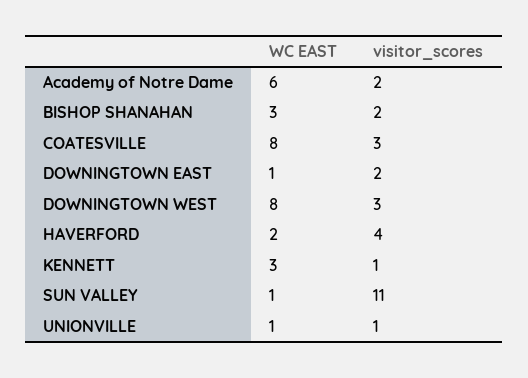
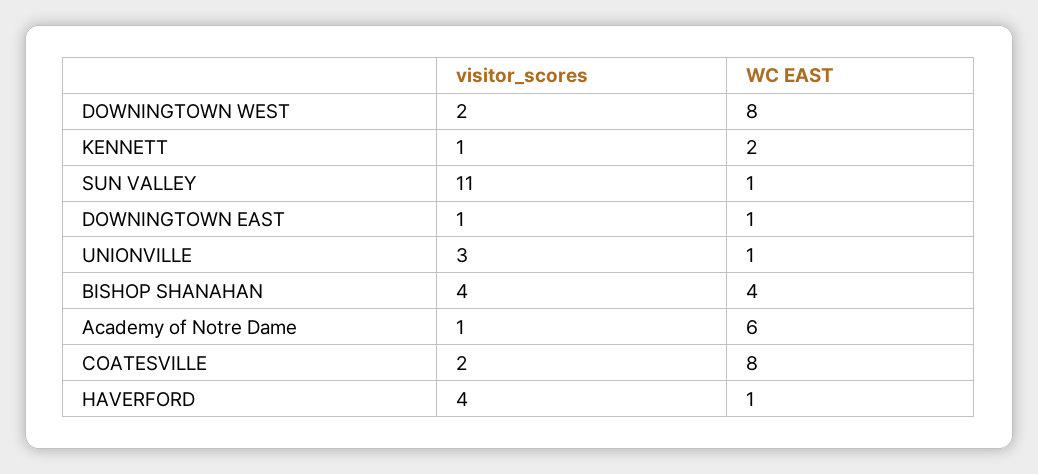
  {
    "WC EAST": {
      "Academy of Notre Dame": 6,
-     "BISHOP SHANAHAN": 3,
+     "BISHOP SHANAHAN": 4,
      "COATESVILLE": 8,
      "DOWNINGTOWN EAST": 1,
      "DOWNINGTOWN WEST": 8,
-     "HAVERFORD": 2,
+     "HAVERFORD": 1,
-     "KENNETT": 3,
+     "KENNETT": 2,
      "SUN VALLEY": 1,
      "UNIONVILLE": 1
    },
    "visitor_scores": {
-     "Academy of Notre Dame": 2,
+     "Academy of Notre Dame": 1,
-     "BISHOP SHANAHAN": 2,
+     "BISHOP SHANAHAN": 4,
-     "COATESVILLE": 3,
+     "COATESVILLE": 2,
-     "DOWNINGTOWN EAST": 2,
+     "DOWNINGTOWN EAST": 1,
-     "DOWNINGTOWN WEST": 3,
+     "DOWNINGTOWN WEST": 2,
      "HAVERFORD": 4,
      "KENNETT": 1,
      "SUN VALLEY": 11,
-     "UNIONVILLE": 1
+     "UNIONVILLE": 3
    }
  }

